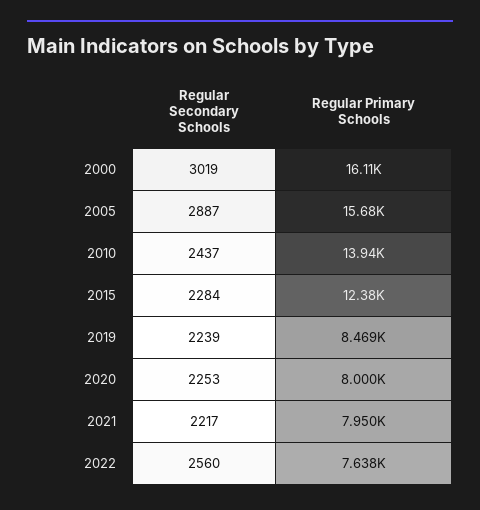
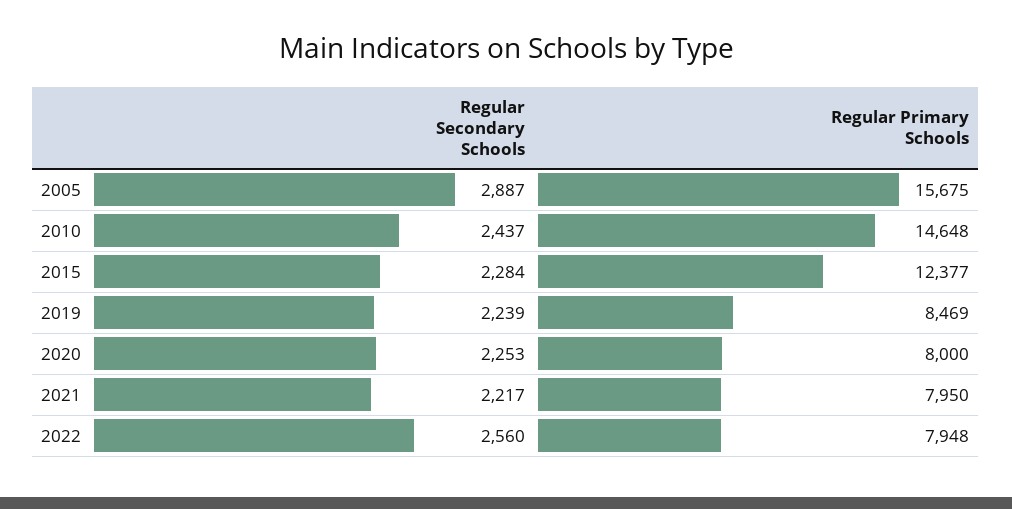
  {
    "Regular Secondary Schools": {
-     "2000": 3019,
      "2005": 2887,
      "2010": 2437,
      "2015": 2284,
      "2019": 2239,
      "2020": 2253,
      "2021": 2217,
      "2022": 2560
    },
    "Regular Primary Schools": {
-     "2000": 16110,
      "2005": 15675,
-     "2010": 13940,
+     "2010": 14648,
      "2015": 12377,
      "2019": 8469,
      "2020": 8000,
      "2021": 7950,
-     "2022": 7638
+     "2022": 7948
    }
  }

